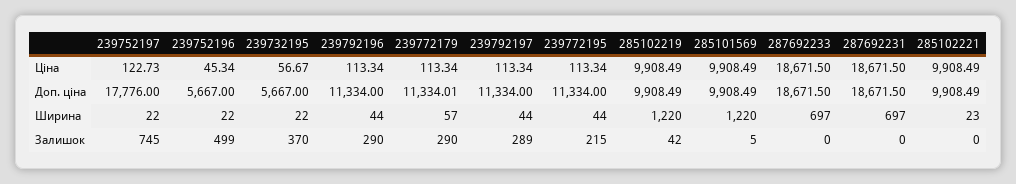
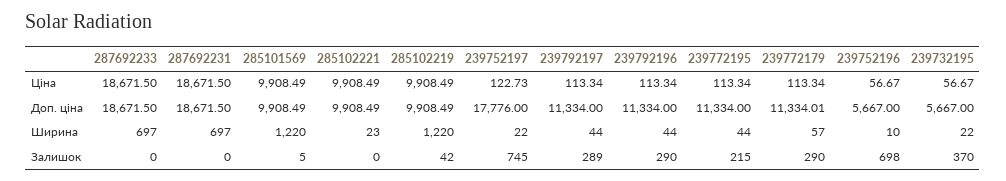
  {
    "239752197": {
      "Ціна": 122.73,
      "Доп. ціна": 17776,
      "Ширина": 22,
      "Залишок": 745
    },
    "239752196": {
-     "Ціна": 45.34,
+     "Ціна": 56.67,
      "Доп. ціна": 5667,
-     "Ширина": 22,
+     "Ширина": 10,
-     "Залишок": 499
+     "Залишок": 698
    },
    "239732195": {
      "Ціна": 56.67,
      "Доп. ціна": 5667,
      "Ширина": 22,
      "Залишок": 370
    },
    "239792196": {
      "Ціна": 113.34,
      "Доп. ціна": 11334,
      "Ширина": 44,
      "Залишок": 290
    },
    "239772179": {
      "Ціна": 113.34,
      "Доп. ціна": 11334.01,
      "Ширина": 57,
      "Залишок": 290
    },
    "239792197": {
      "Ціна": 113.34,
      "Доп. ціна": 11334,
      "Ширина": 44,
      "Залишок": 289
    },
    "239772195": {
      "Ціна": 113.34,
      "Доп. ціна": 11334,
      "Ширина": 44,
      "Залишок": 215
    },
    "285102219": {
      "Ціна": 9908.49,
      "Доп. ціна": 9908.49,
      "Ширина": 1220,
      "Залишок": 42
    },
    "285101569": {
      "Ціна": 9908.49,
      "Доп. ціна": 9908.49,
      "Ширина": 1220,
      "Залишок": 5
    },
    "287692233": {
      "Ціна": 18671.5,
      "Доп. ціна": 18671.5,
      "Ширина": 697,
      "Залишок": 0
    },
    "287692231": {
      "Ціна": 18671.5,
      "Доп. ціна": 18671.5,
      "Ширина": 697,
      "Залишок": 0
    },
    "285102221": {
      "Ціна": 9908.49,
      "Доп. ціна": 9908.49,
      "Ширина": 23,
      "Залишок": 0
    }
  }

